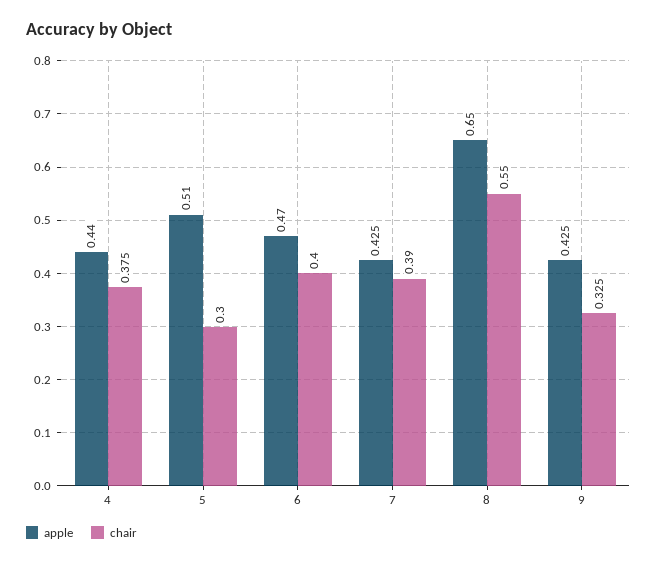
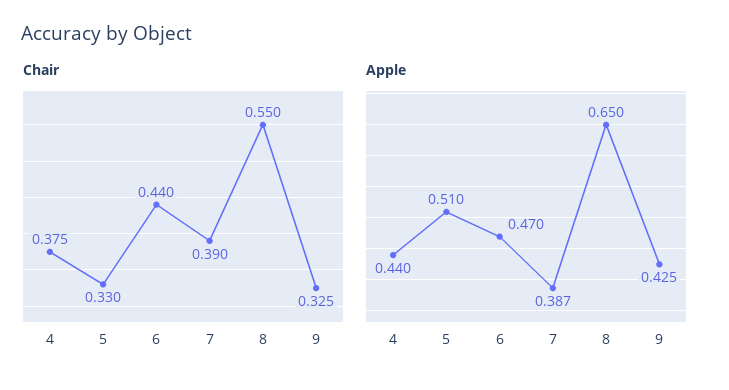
  {
    "apple": {
      "4": 0.44,
      "5": 0.51,
      "6": 0.47,
-     "7": 0.425,
+     "7": 0.387,
      "8": 0.65,
      "9": 0.425
    },
    "chair": {
      "4": 0.375,
-     "5": 0.3,
+     "5": 0.33,
-     "6": 0.4,
+     "6": 0.44,
      "7": 0.39,
      "8": 0.55,
      "9": 0.325
    }
  }

